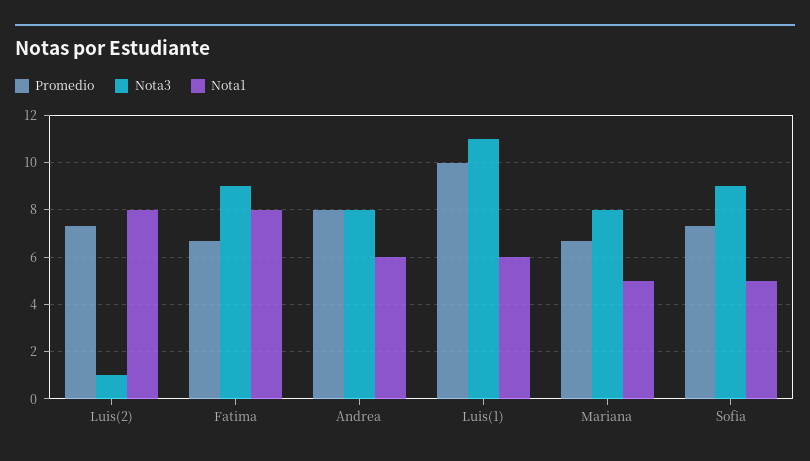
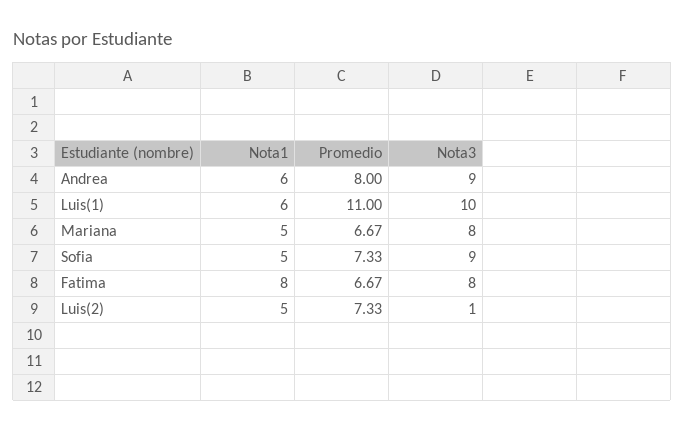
  {
    "Promedio": {
      "Luis(2)": 7.33,
      "Fatima": 6.67,
      "Andrea": 8,
-     "Luis(1)": 10,
+     "Luis(1)": 11,
      "Mariana": 6.67,
      "Sofia": 7.33
    },
    "Nota3": {
      "Luis(2)": 1,
-     "Fatima": 9,
+     "Fatima": 8,
-     "Andrea": 8,
+     "Andrea": 9,
-     "Luis(1)": 11,
+     "Luis(1)": 10,
      "Mariana": 8,
      "Sofia": 9
    },
    "Nota1": {
-     "Luis(2)": 8,
+     "Luis(2)": 5,
      "Fatima": 8,
      "Andrea": 6,
      "Luis(1)": 6,
      "Mariana": 5,
      "Sofia": 5
    }
  }

